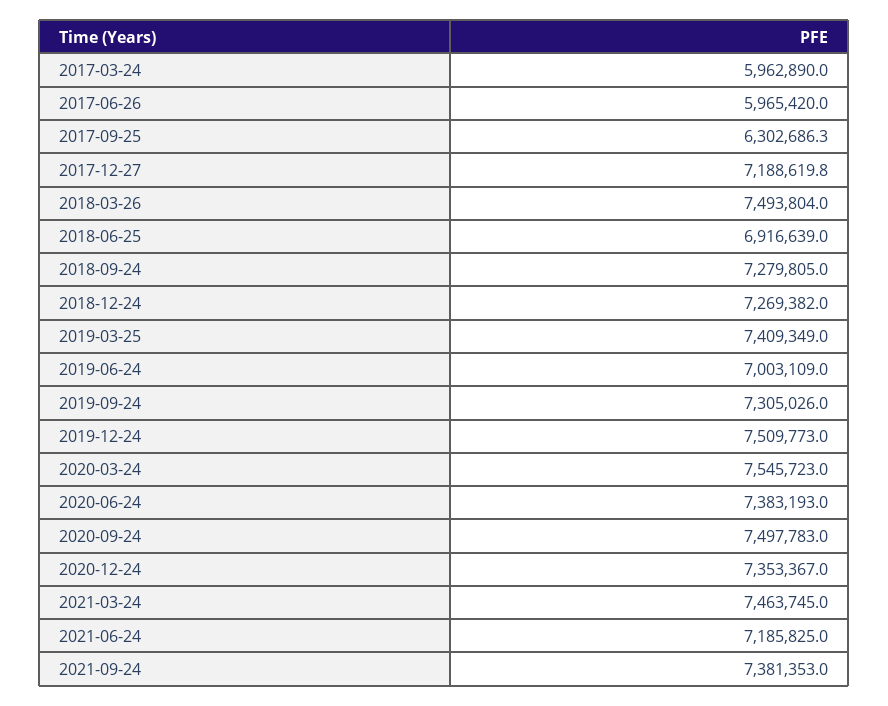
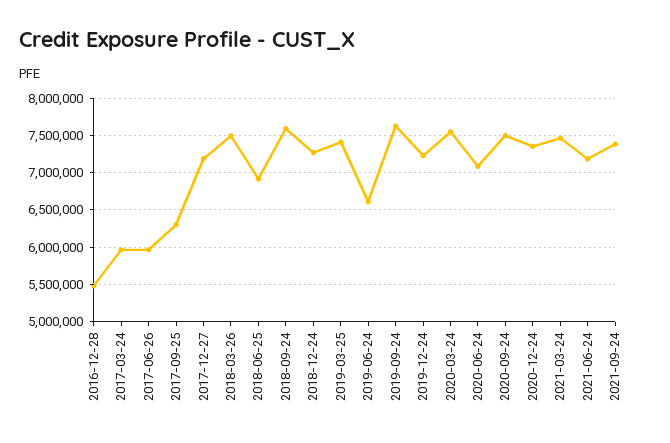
  {
    "2017-03-24": 5962890,
    "2017-06-26": 5965420,
    "2017-09-25": 6302686.3,
    "2017-12-27": 7188619.8,
    "2018-03-26": 7493804,
    "2018-06-25": 6916639,
-   "2018-09-24": 7279805,
+   "2018-09-24": 7600000,
    "2018-12-24": 7269382,
    "2019-03-25": 7409349,
-   "2019-06-24": 7003109,
+   "2019-06-24": 6600000,
-   "2019-09-24": 7305026,
+   "2019-09-24": 7600000,
-   "2019-12-24": 7509773,
+   "2019-12-24": 7200000,
    "2020-03-24": 7545723,
-   "2020-06-24": 7383193,
+   "2020-06-24": 7100000,
    "2020-09-24": 7497783,
    "2020-12-24": 7353367,
    "2021-03-24": 7463745,
    "2021-06-24": 7185825,
-   "2021-09-24": 7381353
+   "2021-09-24": 7381353,
+   "2016-12-28": 5500000
  }

